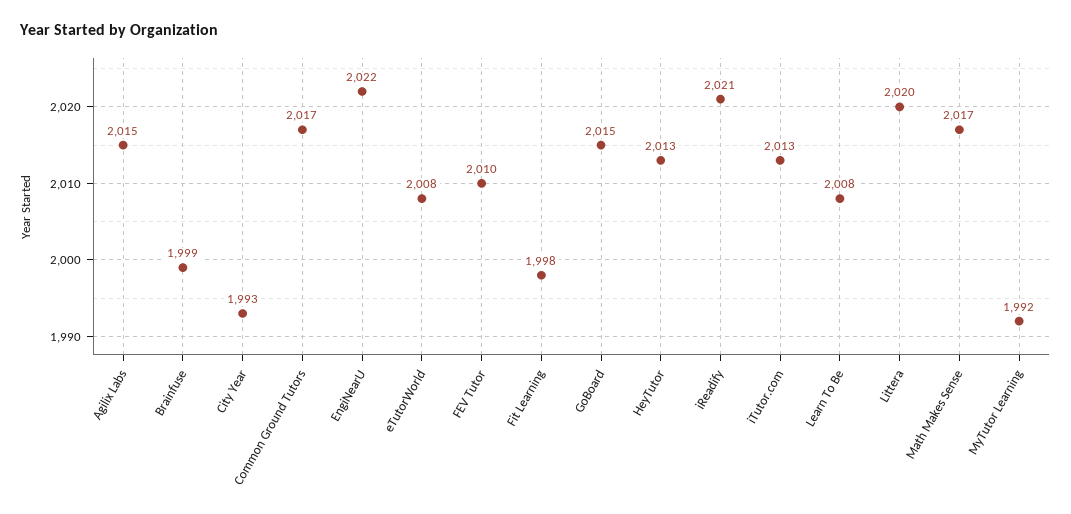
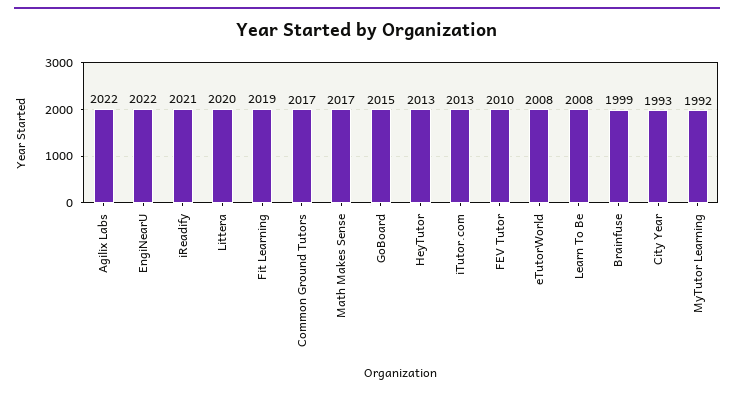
  {
-   "Agilix Labs": 2015,
+   "Agilix Labs": 2022,
    "Brainfuse": 1999,
    "City Year": 1993,
    "Common Ground Tutors": 2017,
    "EngiNearU": 2022,
    "eTutorWorld": 2008,
    "FEV Tutor": 2010,
-   "Fit Learning": 1998,
+   "Fit Learning": 2019,
    "GoBoard": 2015,
    "HeyTutor": 2013,
    "iReadify": 2021,
    "iTutor.com": 2013,
    "Learn To Be": 2008,
    "Littera": 2020,
    "Math Makes Sense": 2017,
    "MyTutor Learning": 1992
  }

